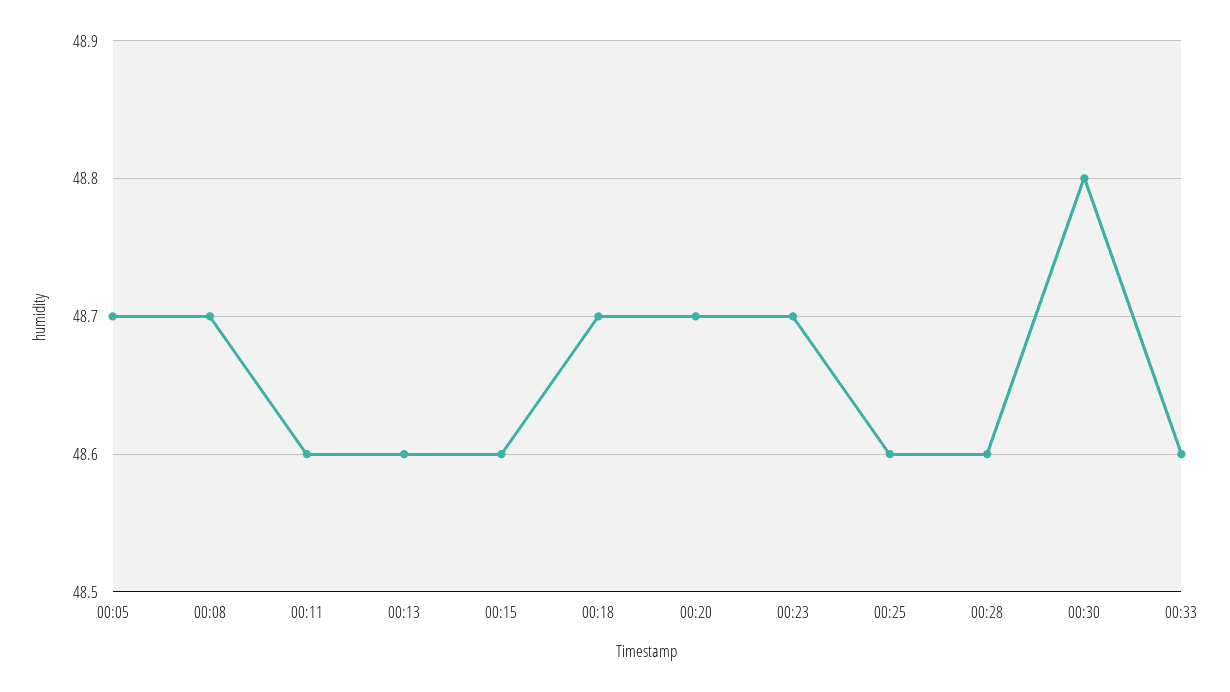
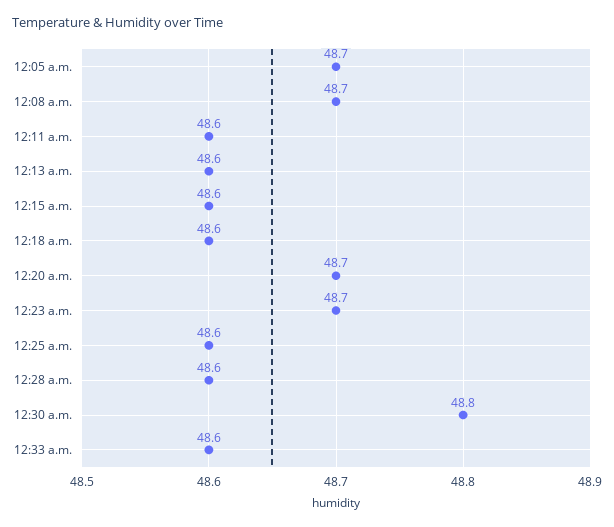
  {
    "00:05": 48.7,
    "00:08": 48.7,
    "00:11": 48.6,
    "00:13": 48.6,
    "00:15": 48.6,
-   "00:18": 48.7,
+   "00:18": 48.6,
    "00:20": 48.7,
    "00:23": 48.7,
    "00:25": 48.6,
    "00:28": 48.6,
    "00:30": 48.8,
    "00:33": 48.6
  }

